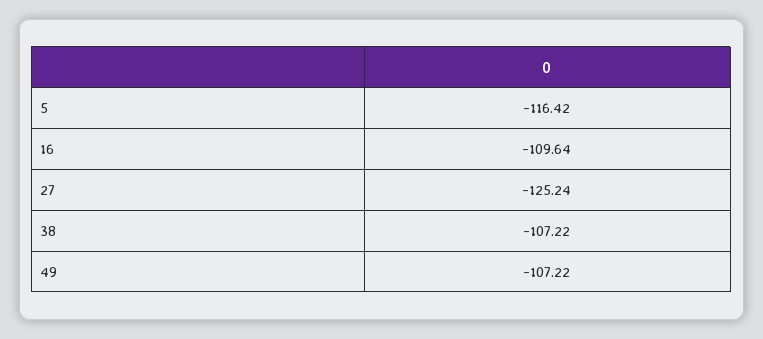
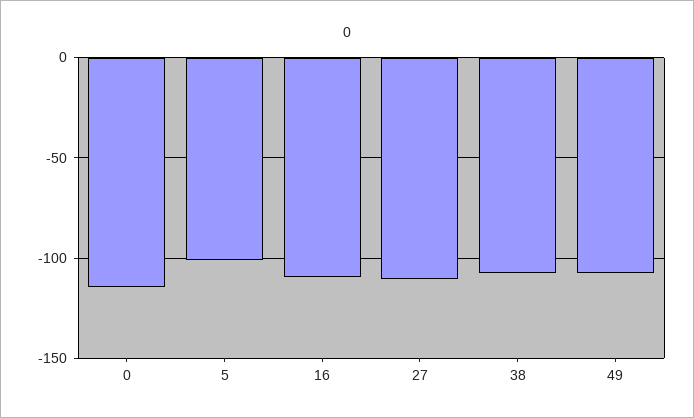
  {
-   "5": -116.42,
+   "5": -100,
    "16": -109.64,
-   "27": -125.24,
+   "27": -110,
    "38": -107.22,
-   "49": -107.22
+   "49": -107.22,
+   "0": -115
  }

